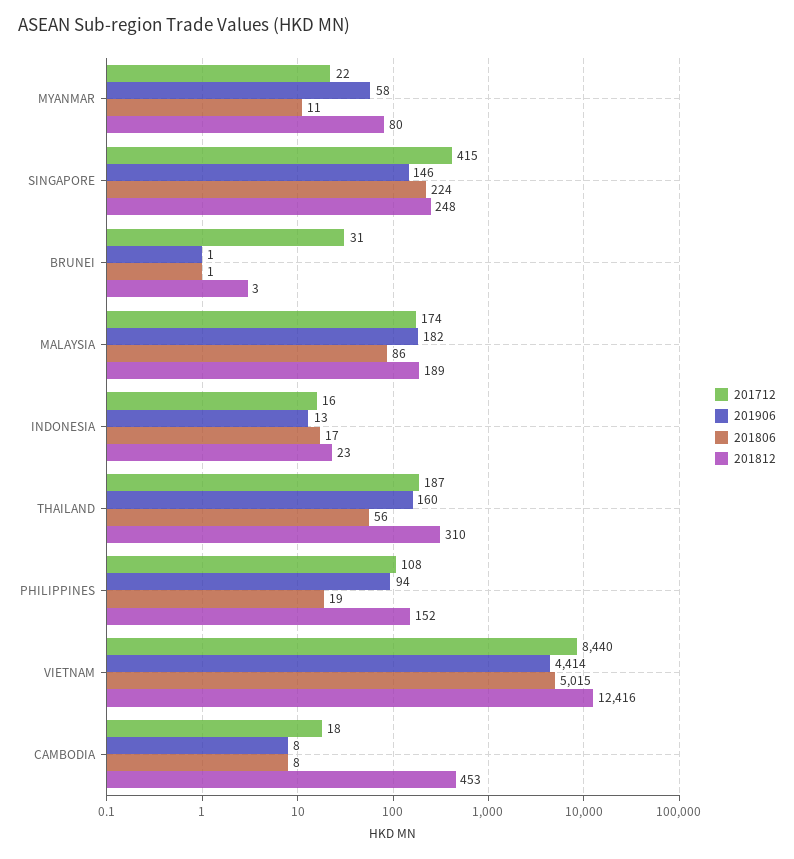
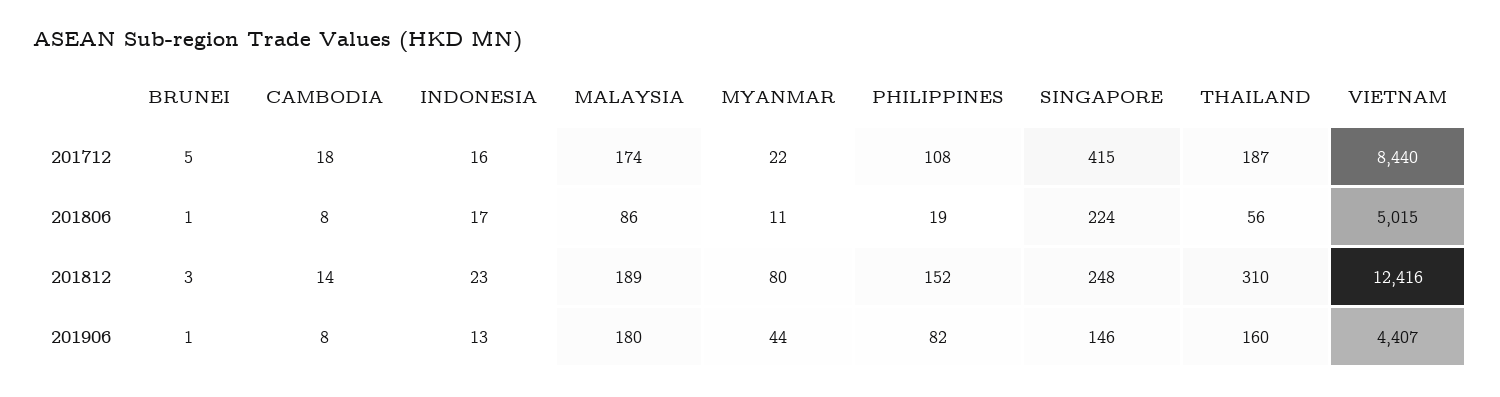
  {
    "201712": {
      "MYANMAR": 22,
      "SINGAPORE": 415,
-     "BRUNEI": 31,
+     "BRUNEI": 5,
      "MALAYSIA": 174,
      "INDONESIA": 16,
      "THAILAND": 187,
      "PHILIPPINES": 108,
      "VIETNAM": 8440,
      "CAMBODIA": 18
    },
    "201906": {
-     "MYANMAR": 58,
+     "MYANMAR": 44,
      "SINGAPORE": 146,
      "BRUNEI": 1,
-     "MALAYSIA": 182,
+     "MALAYSIA": 180,
      "INDONESIA": 13,
      "THAILAND": 160,
-     "PHILIPPINES": 94,
+     "PHILIPPINES": 82,
-     "VIETNAM": 4414,
+     "VIETNAM": 4407,
      "CAMBODIA": 8
    },
    "201806": {
      "MYANMAR": 11,
      "SINGAPORE": 224,
      "BRUNEI": 1,
      "MALAYSIA": 86,
      "INDONESIA": 17,
      "THAILAND": 56,
      "PHILIPPINES": 19,
      "VIETNAM": 5015,
      "CAMBODIA": 8
    },
    "201812": {
      "MYANMAR": 80,
      "SINGAPORE": 248,
      "BRUNEI": 3,
      "MALAYSIA": 189,
      "INDONESIA": 23,
      "THAILAND": 310,
      "PHILIPPINES": 152,
      "VIETNAM": 12416,
-     "CAMBODIA": 453
+     "CAMBODIA": 14
    }
  }

